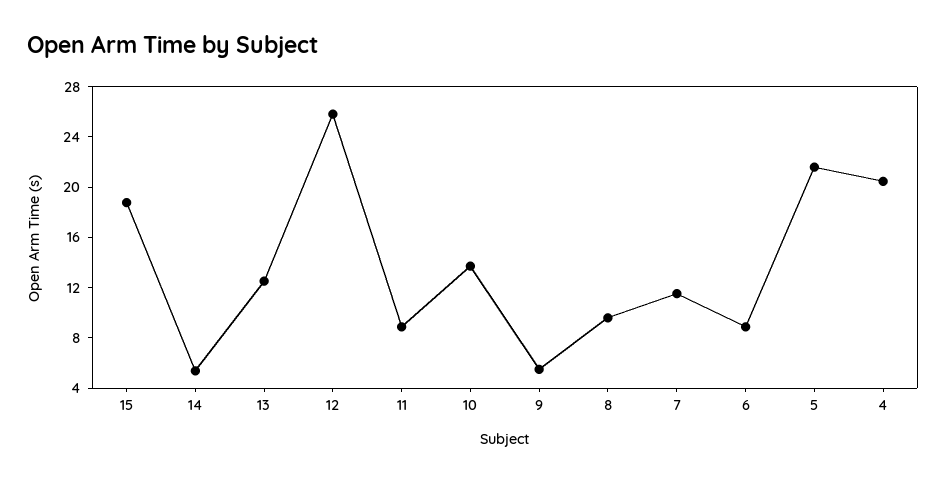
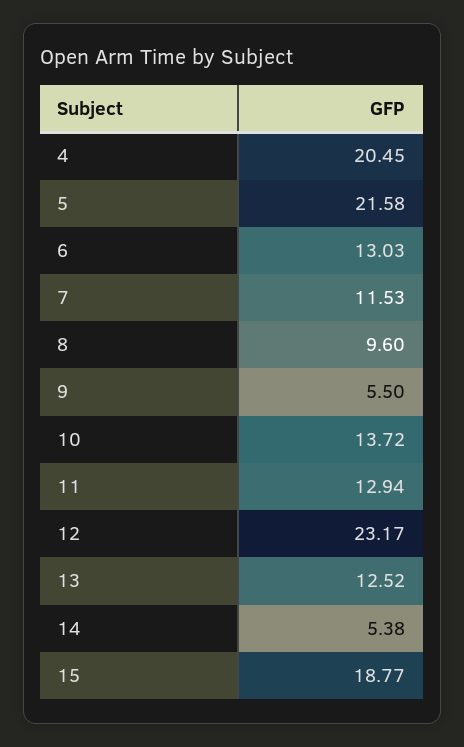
  {
    "15": 18.77,
    "14": 5.38,
    "13": 12.52,
-   "12": 26,
+   "12": 23.17,
-   "11": 9,
+   "11": 12.94,
    "10": 13.72,
    "9": 5.5,
    "8": 9.6,
    "7": 11.53,
-   "6": 9,
+   "6": 13.03,
    "5": 21.58,
    "4": 20.45
  }

